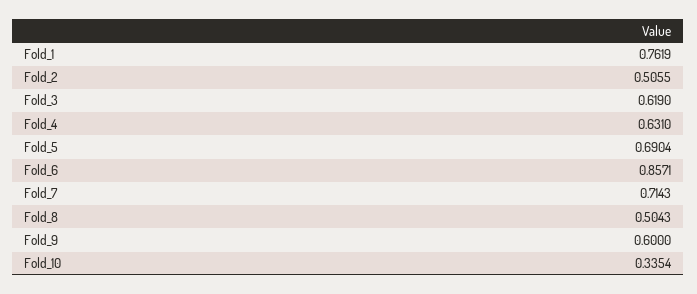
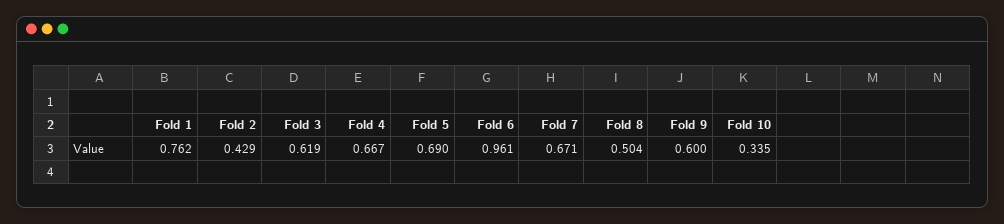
  {
    "Fold_1": 0.7619,
-   "Fold_2": 0.5055,
+   "Fold_2": 0.429,
    "Fold_3": 0.619,
-   "Fold_4": 0.631,
+   "Fold_4": 0.667,
    "Fold_5": 0.6904,
-   "Fold_6": 0.8571,
+   "Fold_6": 0.961,
-   "Fold_7": 0.7143,
+   "Fold_7": 0.671,
    "Fold_8": 0.5043,
    "Fold_9": 0.6,
    "Fold_10": 0.3354
  }

